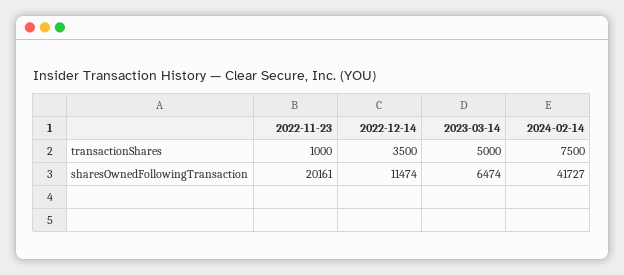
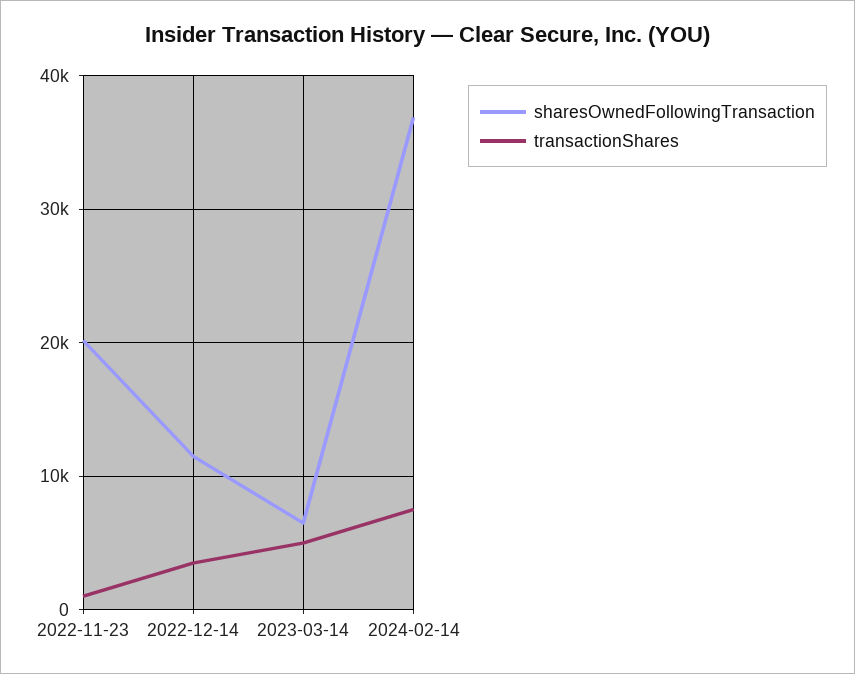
  {
    "transactionShares": {
      "2022-11-23": 1000,
      "2022-12-14": 3500,
      "2023-03-14": 5000,
      "2024-02-14": 7500
    },
    "sharesOwnedFollowingTransaction": {
      "2022-11-23": 20161,
      "2022-12-14": 11474,
      "2023-03-14": 6474,
-     "2024-02-14": 41727
+     "2024-02-14": 37000
    }
  }

